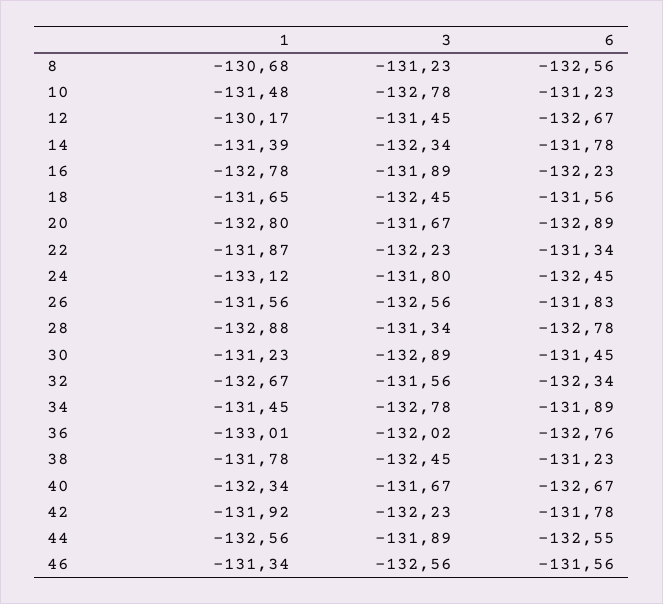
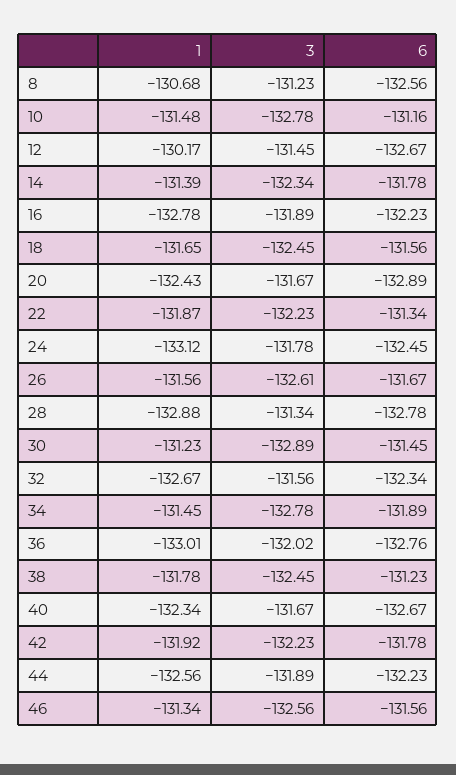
  {
    "1": {
      "8": -130.68,
      "10": -131.48,
      "12": -130.17,
      "14": -131.39,
      "16": -132.78,
      "18": -131.65,
-     "20": -132.8,
+     "20": -132.43,
      "22": -131.87,
      "24": -133.12,
      "26": -131.56,
      "28": -132.88,
      "30": -131.23,
      "32": -132.67,
      "34": -131.45,
      "36": -133.01,
      "38": -131.78,
      "40": -132.34,
      "42": -131.92,
      "44": -132.56,
      "46": -131.34
    },
    "3": {
      "8": -131.23,
      "10": -132.78,
      "12": -131.45,
      "14": -132.34,
      "16": -131.89,
      "18": -132.45,
      "20": -131.67,
      "22": -132.23,
-     "24": -131.8,
+     "24": -131.78,
-     "26": -132.56,
+     "26": -132.61,
      "28": -131.34,
      "30": -132.89,
      "32": -131.56,
      "34": -132.78,
      "36": -132.02,
      "38": -132.45,
      "40": -131.67,
      "42": -132.23,
      "44": -131.89,
      "46": -132.56
    },
    "6": {
      "8": -132.56,
-     "10": -131.23,
+     "10": -131.16,
      "12": -132.67,
      "14": -131.78,
      "16": -132.23,
      "18": -131.56,
      "20": -132.89,
      "22": -131.34,
      "24": -132.45,
-     "26": -131.83,
+     "26": -131.67,
      "28": -132.78,
      "30": -131.45,
      "32": -132.34,
      "34": -131.89,
      "36": -132.76,
      "38": -131.23,
      "40": -132.67,
      "42": -131.78,
-     "44": -132.55,
+     "44": -132.23,
      "46": -131.56
    }
  }

